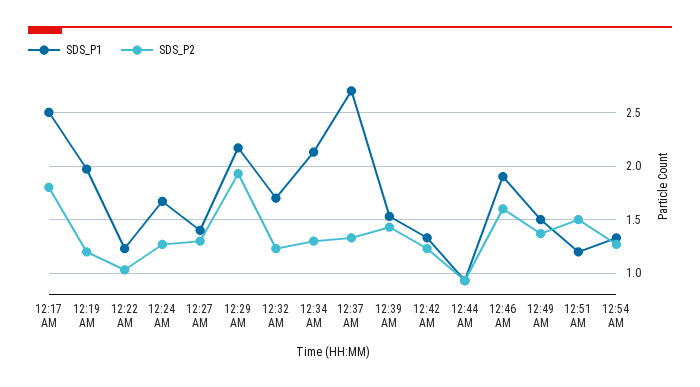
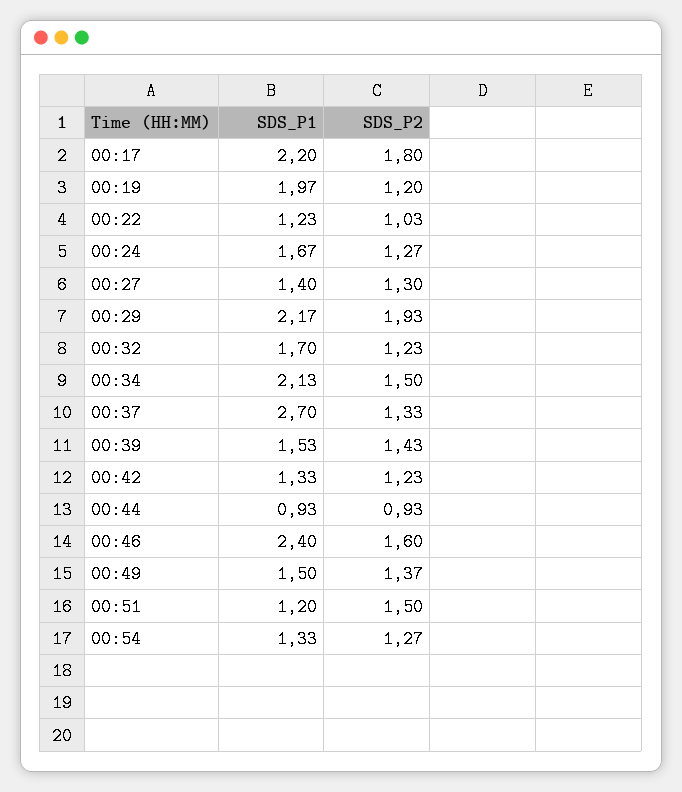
  {
    "SDS_P1": {
-     "12:17 AM": 2.5,
+     "12:17 AM": 2.2,
      "12:19 AM": 1.97,
      "12:22 AM": 1.23,
      "12:24 AM": 1.67,
      "12:27 AM": 1.4,
      "12:29 AM": 2.17,
      "12:32 AM": 1.7,
      "12:34 AM": 2.13,
      "12:37 AM": 2.7,
      "12:39 AM": 1.53,
      "12:42 AM": 1.33,
      "12:44 AM": 0.93,
-     "12:46 AM": 1.9,
+     "12:46 AM": 2.4,
      "12:49 AM": 1.5,
      "12:51 AM": 1.2,
      "12:54 AM": 1.33
    },
    "SDS_P2": {
      "12:17 AM": 1.8,
      "12:19 AM": 1.2,
      "12:22 AM": 1.03,
      "12:24 AM": 1.27,
      "12:27 AM": 1.3,
      "12:29 AM": 1.93,
      "12:32 AM": 1.23,
-     "12:34 AM": 1.3,
+     "12:34 AM": 1.5,
      "12:37 AM": 1.33,
      "12:39 AM": 1.43,
      "12:42 AM": 1.23,
      "12:44 AM": 0.93,
      "12:46 AM": 1.6,
      "12:49 AM": 1.37,
      "12:51 AM": 1.5,
      "12:54 AM": 1.27
    }
  }

